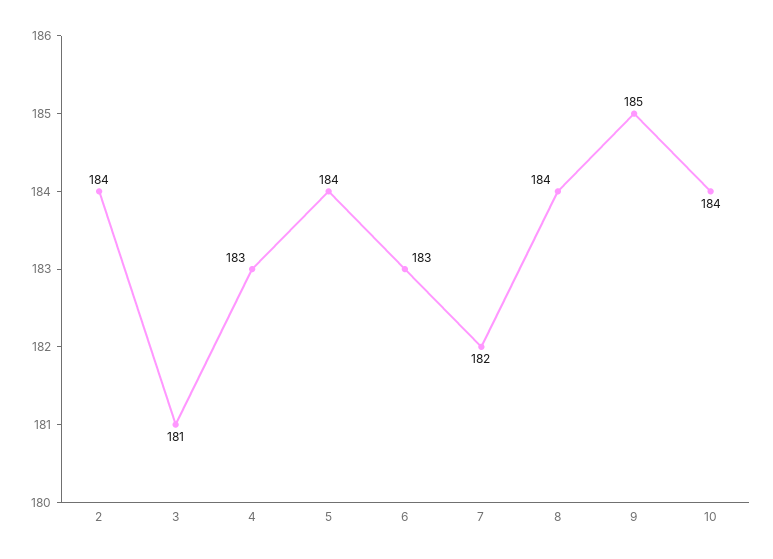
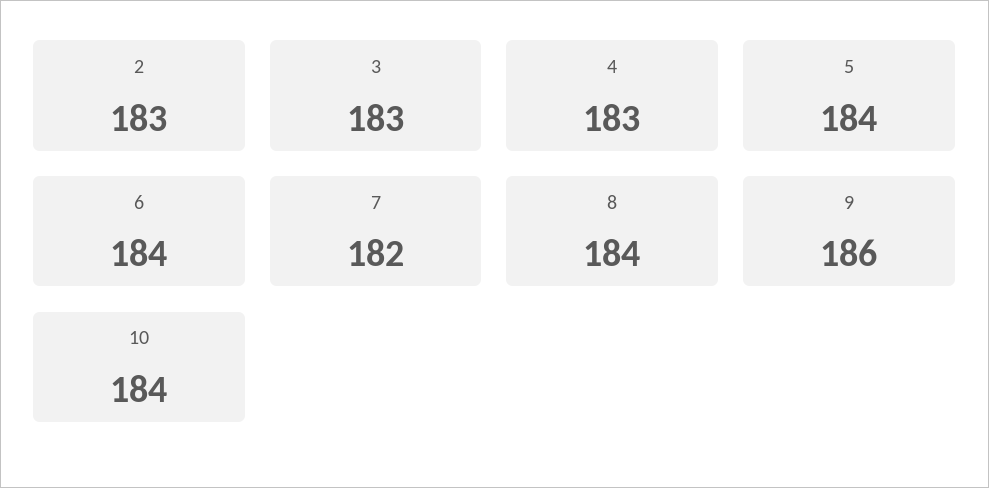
  {
-   "2": 184,
+   "2": 183,
-   "3": 181,
+   "3": 183,
    "4": 183,
    "5": 184,
-   "6": 183,
+   "6": 184,
    "7": 182,
    "8": 184,
-   "9": 185,
+   "9": 186,
    "10": 184
  }

